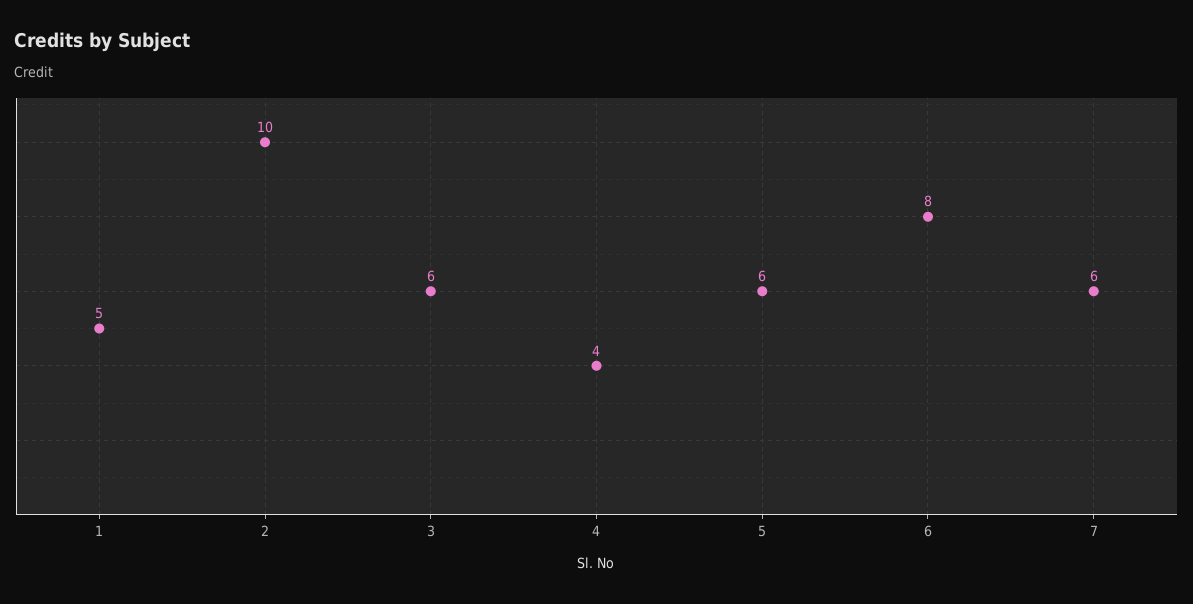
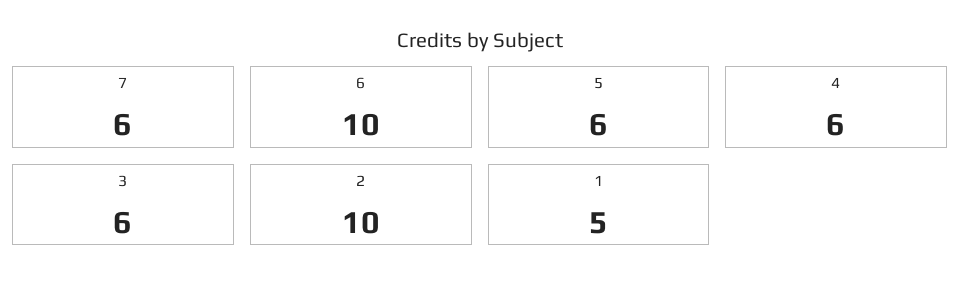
  {
    "1": 5,
    "2": 10,
    "3": 6,
-   "4": 4,
+   "4": 6,
    "5": 6,
-   "6": 8,
+   "6": 10,
    "7": 6
  }

